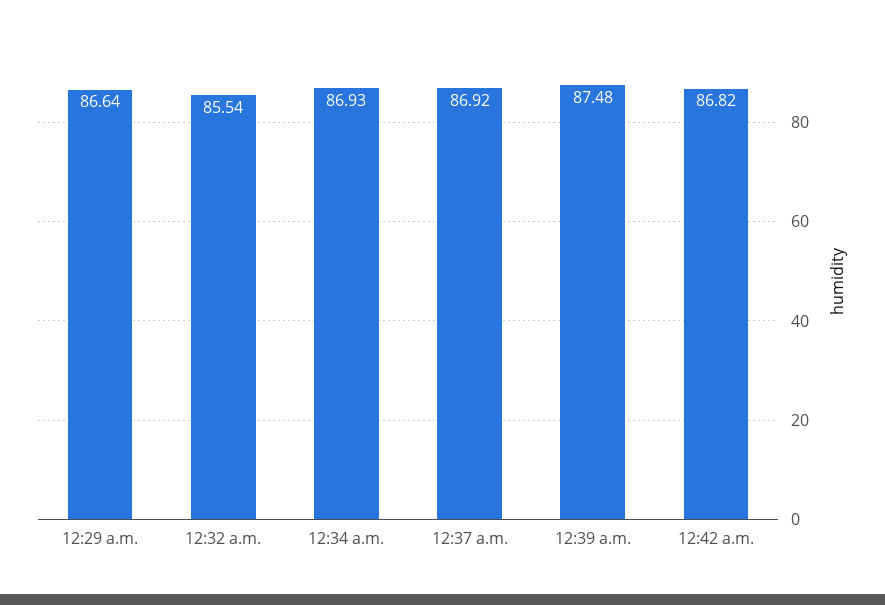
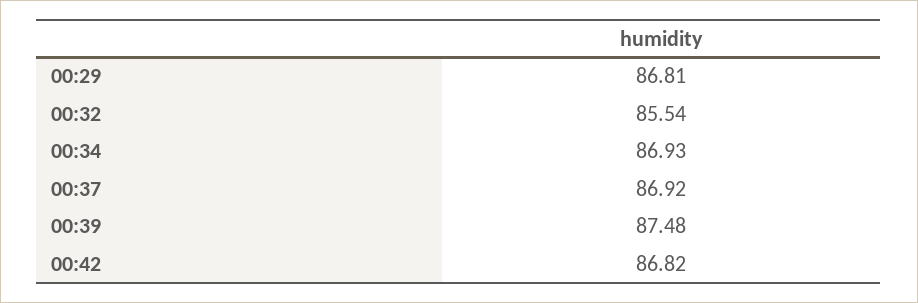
  {
-   "12:29 a.m.": 86.64,
+   "12:29 a.m.": 86.81,
    "12:32 a.m.": 85.54,
    "12:34 a.m.": 86.93,
    "12:37 a.m.": 86.92,
    "12:39 a.m.": 87.48,
    "12:42 a.m.": 86.82
  }

